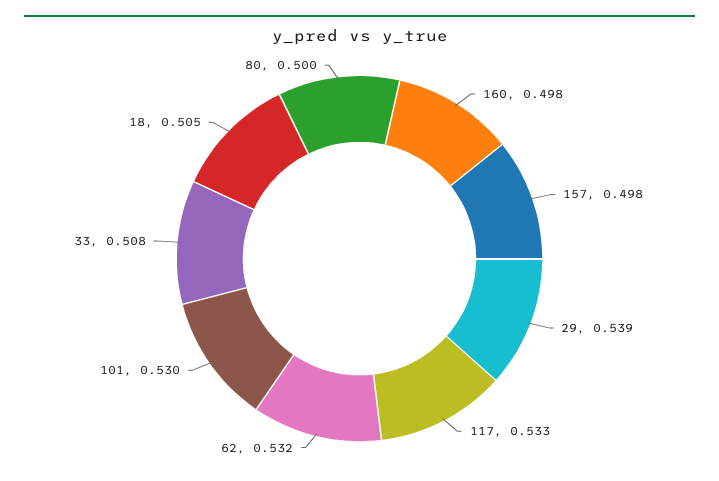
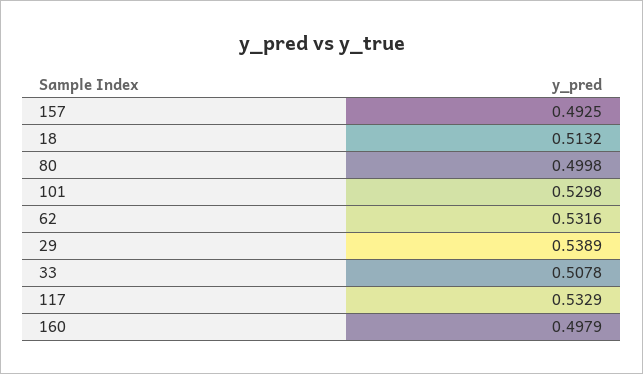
  {
    "160": 0.4979,
-   "157": 0.498,
+   "157": 0.4925,
    "29": 0.5389,
    "117": 0.5329,
    "62": 0.5316,
    "101": 0.5298,
    "33": 0.5078,
-   "18": 0.505,
+   "18": 0.5132,
    "80": 0.4998
  }

